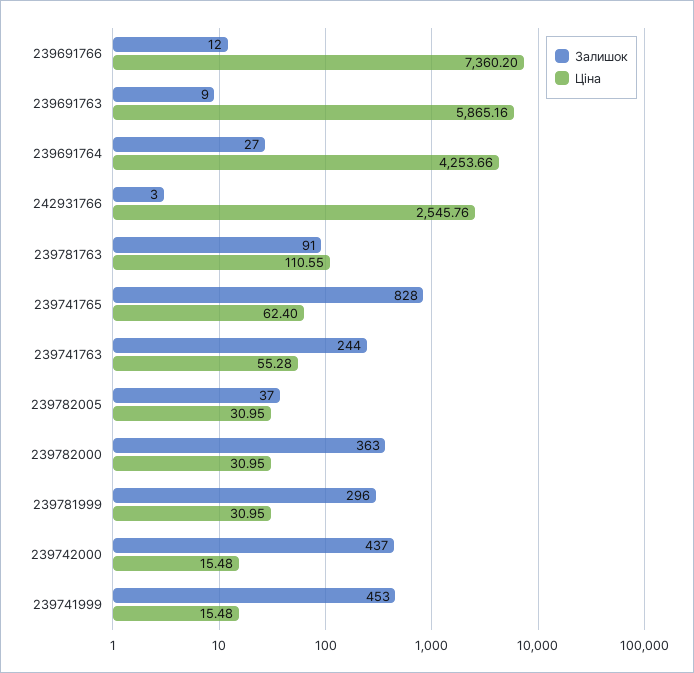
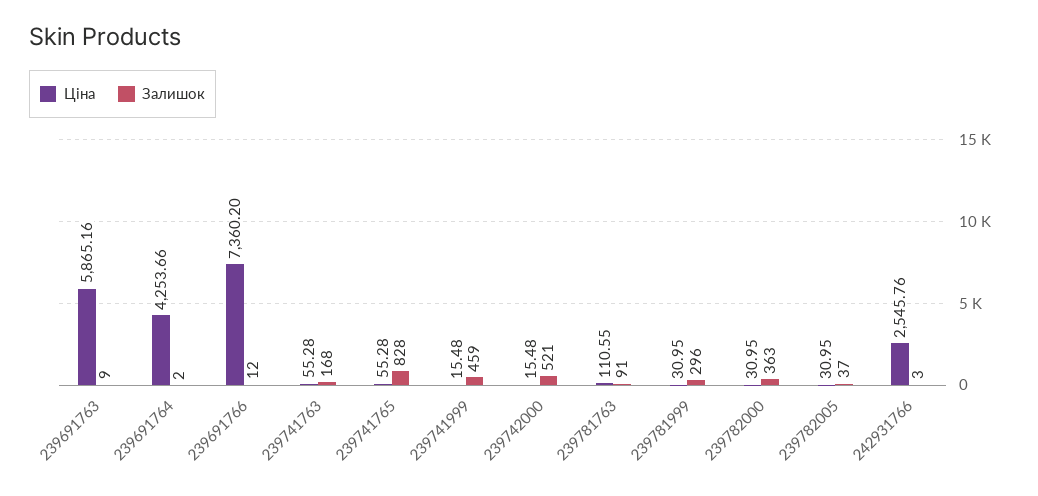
  {
    "Залишок": {
      "239691766": 12,
      "239691763": 9,
-     "239691764": 27,
+     "239691764": 2,
      "242931766": 3,
      "239781763": 91,
      "239741765": 828,
-     "239741763": 244,
+     "239741763": 168,
      "239782005": 37,
      "239782000": 363,
      "239781999": 296,
-     "239742000": 437,
+     "239742000": 521,
-     "239741999": 453
+     "239741999": 459
    },
    "Ціна": {
      "239691766": 7360.2,
      "239691763": 5865.16,
      "239691764": 4253.66,
      "242931766": 2545.76,
      "239781763": 110.55,
-     "239741765": 62.4,
+     "239741765": 55.28,
      "239741763": 55.28,
      "239782005": 30.95,
      "239782000": 30.95,
      "239781999": 30.95,
      "239742000": 15.48,
      "239741999": 15.48
    }
  }

